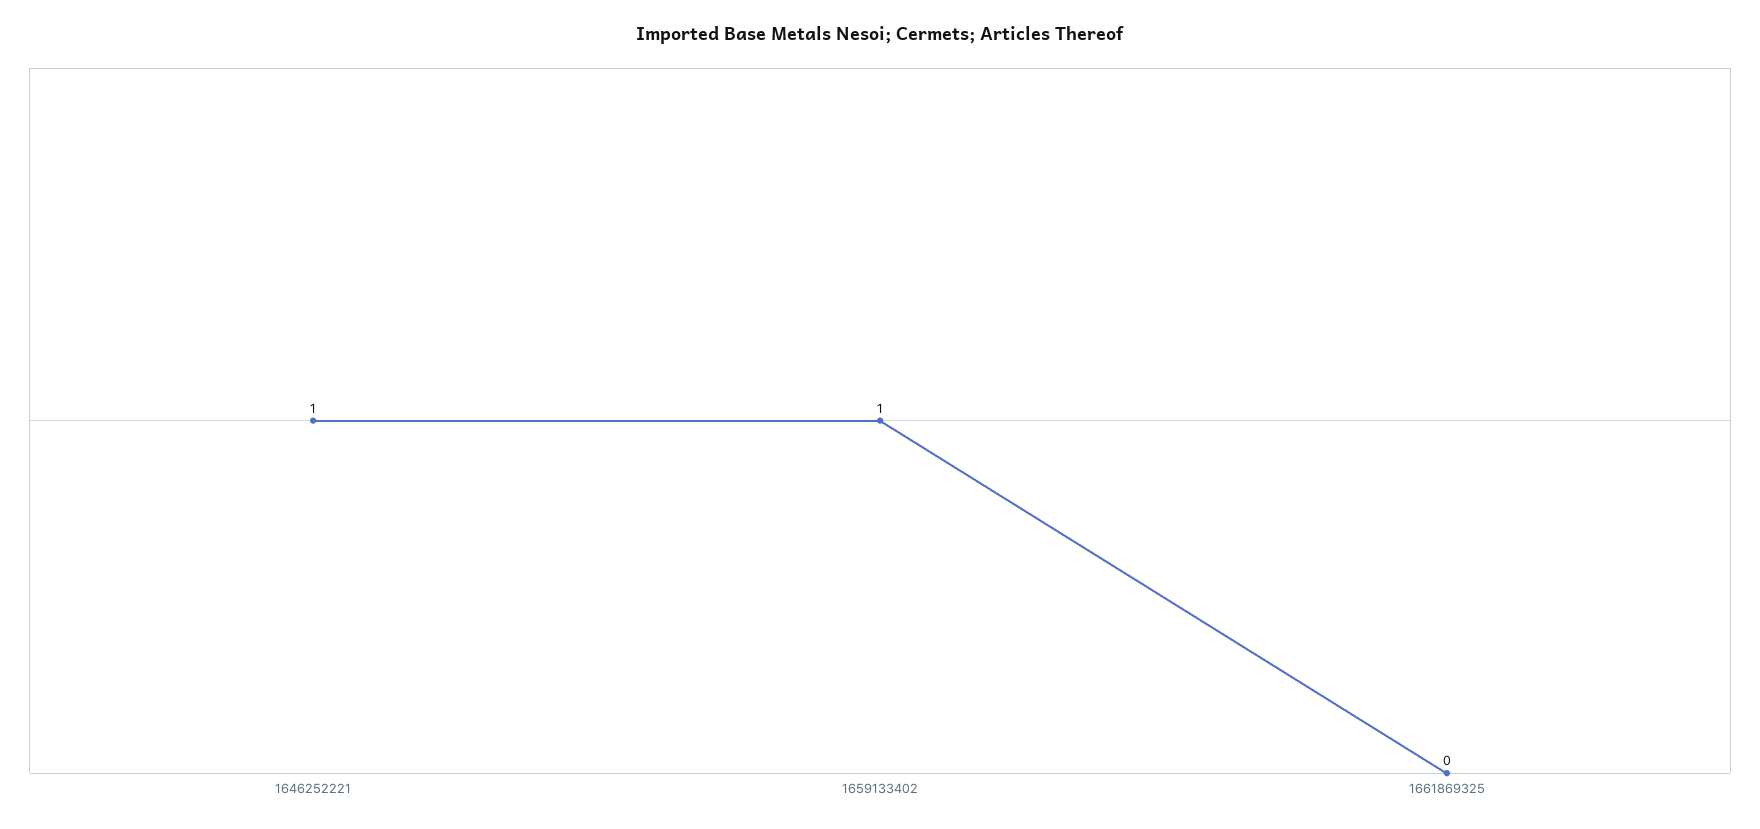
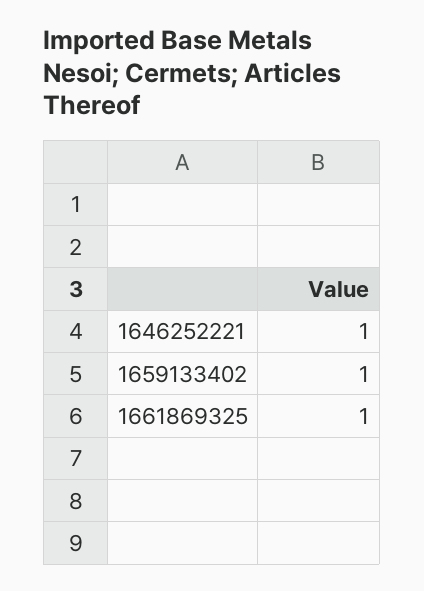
  {
    "1646252221": 1,
    "1659133402": 1,
-   "1661869325": 0
+   "1661869325": 1
  }

